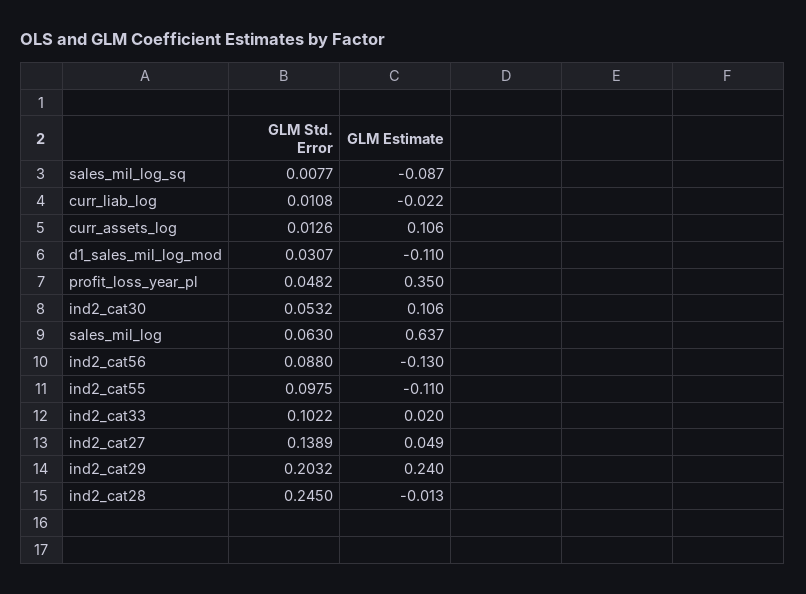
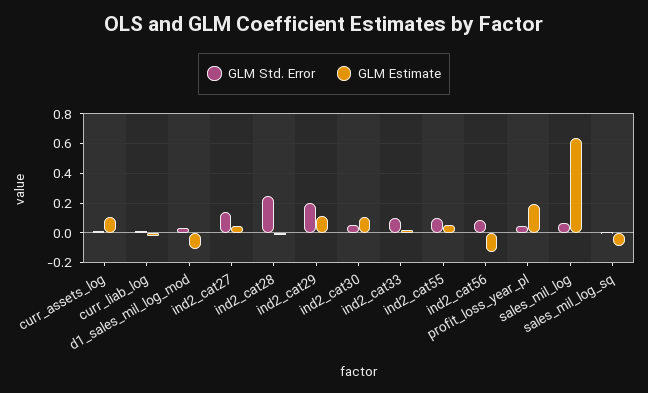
  {
    "GLM Std. Error": {
      "sales_mil_log_sq": 0.0077,
      "curr_liab_log": 0.0108,
      "curr_assets_log": 0.0126,
      "d1_sales_mil_log_mod": 0.0307,
      "profit_loss_year_pl": 0.0482,
      "ind2_cat30": 0.0532,
      "sales_mil_log": 0.063,
      "ind2_cat56": 0.088,
      "ind2_cat55": 0.0975,
      "ind2_cat33": 0.1022,
      "ind2_cat27": 0.1389,
      "ind2_cat29": 0.2032,
      "ind2_cat28": 0.245
    },
    "GLM Estimate": {
      "sales_mil_log_sq": -0.087,
      "curr_liab_log": -0.022,
      "curr_assets_log": 0.106,
      "d1_sales_mil_log_mod": -0.11,
-     "profit_loss_year_pl": 0.35,
+     "profit_loss_year_pl": 0.2,
      "ind2_cat30": 0.106,
      "sales_mil_log": 0.637,
      "ind2_cat56": -0.13,
-     "ind2_cat55": -0.11,
+     "ind2_cat55": 0.05,
      "ind2_cat33": 0.02,
      "ind2_cat27": 0.049,
-     "ind2_cat29": 0.24,
+     "ind2_cat29": 0.1,
      "ind2_cat28": -0.013
    }
  }

